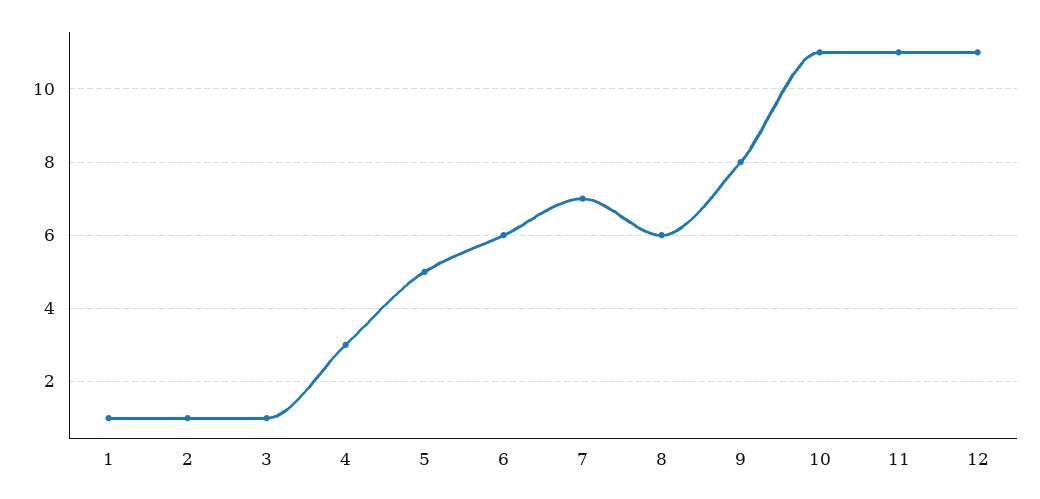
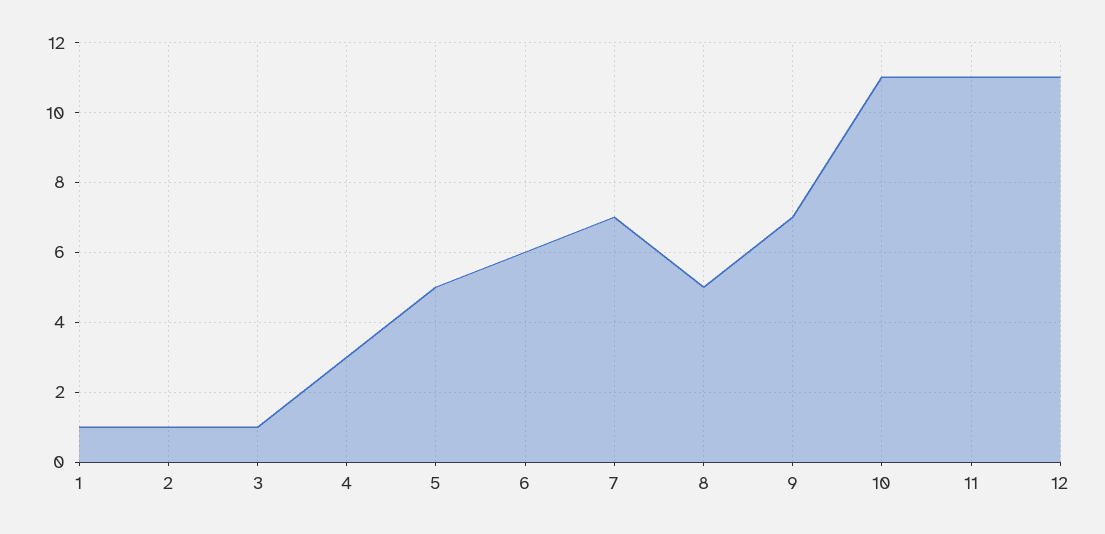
  {
    "1": 1,
    "2": 1,
    "3": 1,
    "4": 3,
    "5": 5,
    "6": 6,
    "7": 7,
-   "8": 6,
+   "8": 5,
-   "9": 8,
+   "9": 7,
    "10": 11,
    "11": 11,
    "12": 11
  }

